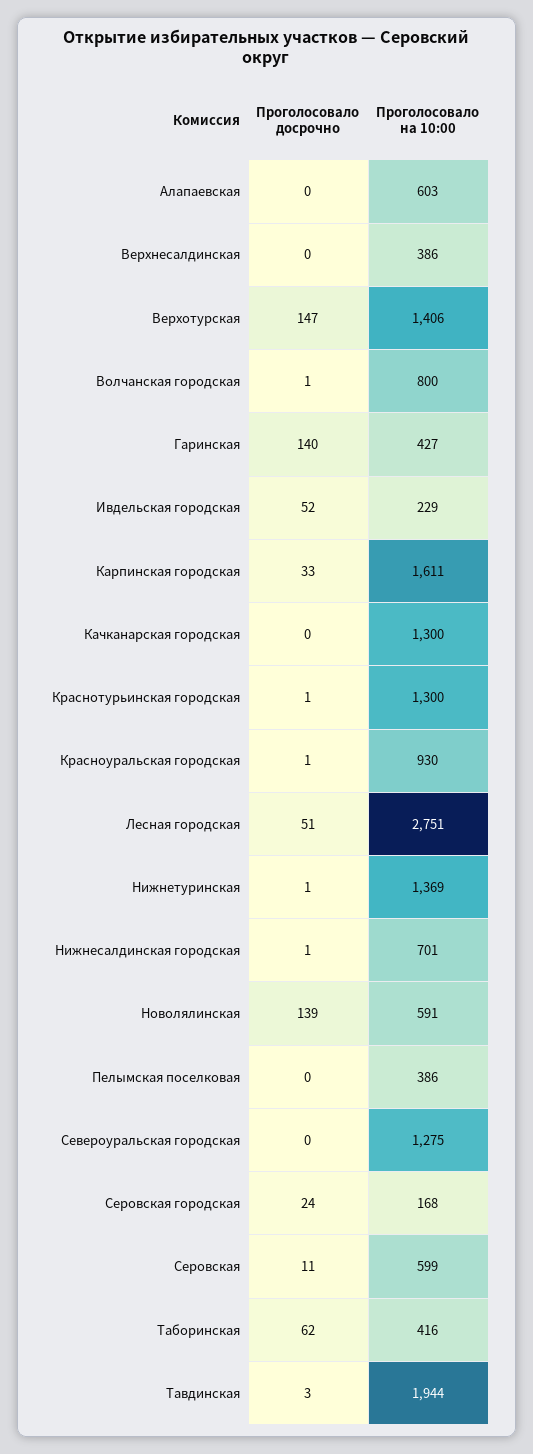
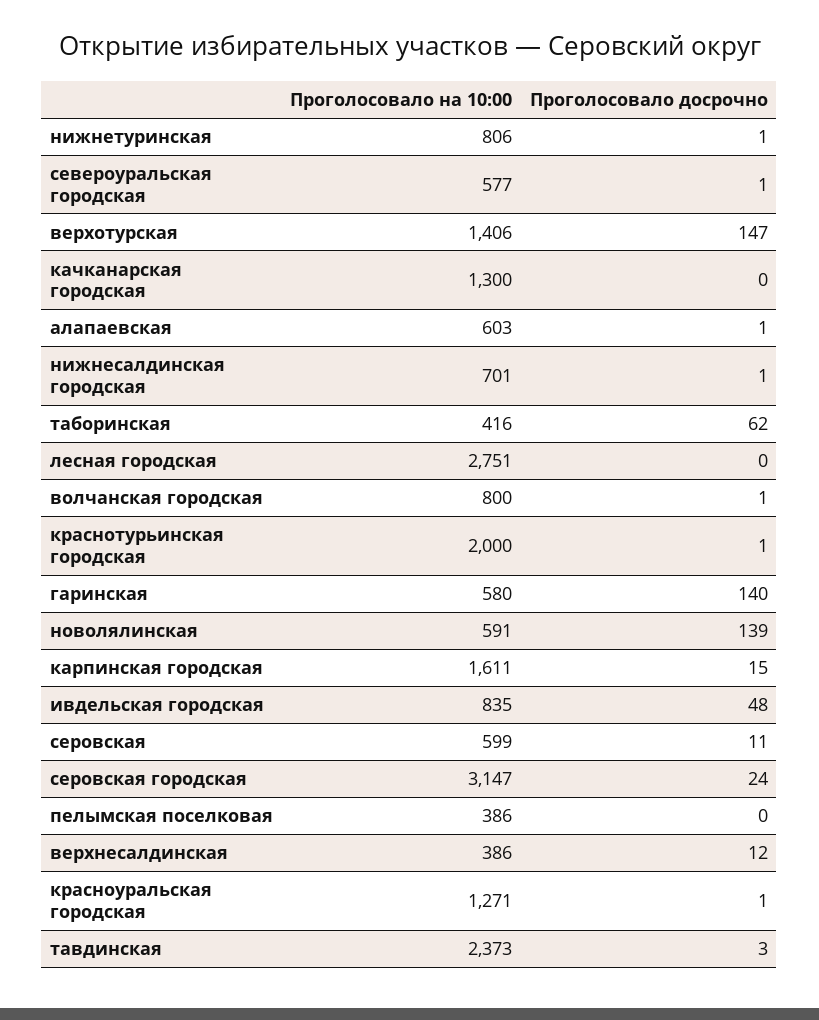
  {
    "Проголосовало досрочно": {
-     "Алапаевская": 0,
+     "Алапаевская": 1,
-     "Верхнесалдинская": 0,
+     "Верхнесалдинская": 12,
      "Верхотурская": 147,
      "Волчанская городская": 1,
      "Гаринская": 140,
-     "Ивдельская городская": 52,
+     "Ивдельская городская": 48,
-     "Карпинская городская": 33,
+     "Карпинская городская": 15,
      "Качканарская городская": 0,
      "Краснотурьинская городская": 1,
      "Красноуральская городская": 1,
-     "Лесная городская": 51,
+     "Лесная городская": 0,
      "Нижнетуринская": 1,
      "Нижнесалдинская городская": 1,
      "Новолялинская": 139,
      "Пелымская поселковая": 0,
-     "Североуральская городская": 0,
+     "Североуральская городская": 1,
      "Серовская городская": 24,
      "Серовская": 11,
      "Таборинская": 62,
      "Тавдинская": 3
    },
    "Проголосовало на 10:00": {
      "Алапаевская": 603,
      "Верхнесалдинская": 386,
      "Верхотурская": 1406,
      "Волчанская городская": 800,
-     "Гаринская": 427,
+     "Гаринская": 580,
-     "Ивдельская городская": 229,
+     "Ивдельская городская": 835,
      "Карпинская городская": 1611,
      "Качканарская городская": 1300,
-     "Краснотурьинская городская": 1300,
+     "Краснотурьинская городская": 2000,
-     "Красноуральская городская": 930,
+     "Красноуральская городская": 1271,
      "Лесная городская": 2751,
-     "Нижнетуринская": 1369,
+     "Нижнетуринская": 806,
      "Нижнесалдинская городская": 701,
      "Новолялинская": 591,
      "Пелымская поселковая": 386,
-     "Североуральская городская": 1275,
+     "Североуральская городская": 577,
-     "Серовская городская": 168,
+     "Серовская городская": 3147,
      "Серовская": 599,
      "Таборинская": 416,
-     "Тавдинская": 1944
+     "Тавдинская": 2373
    }
  }

